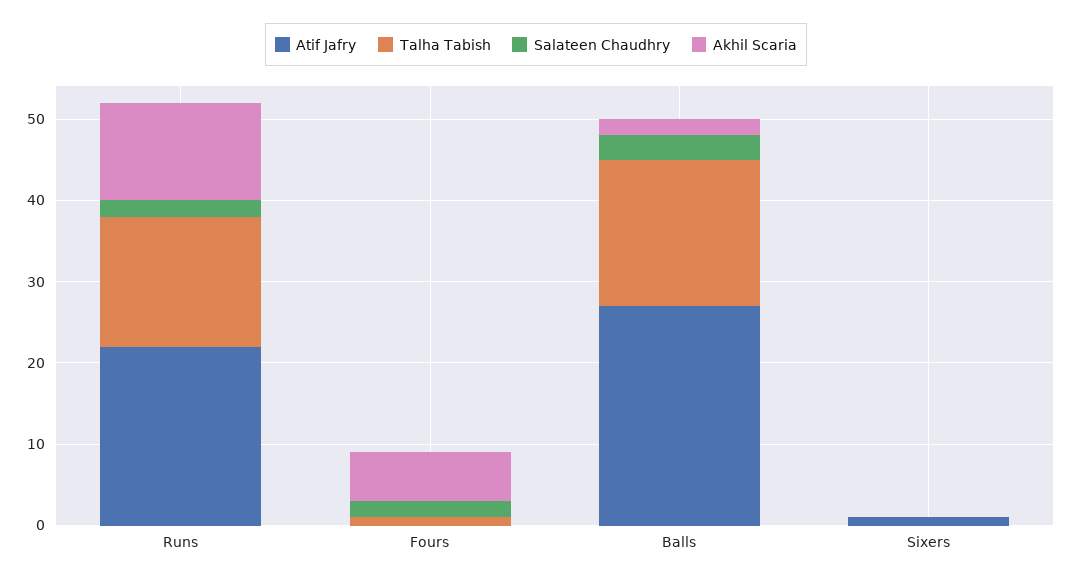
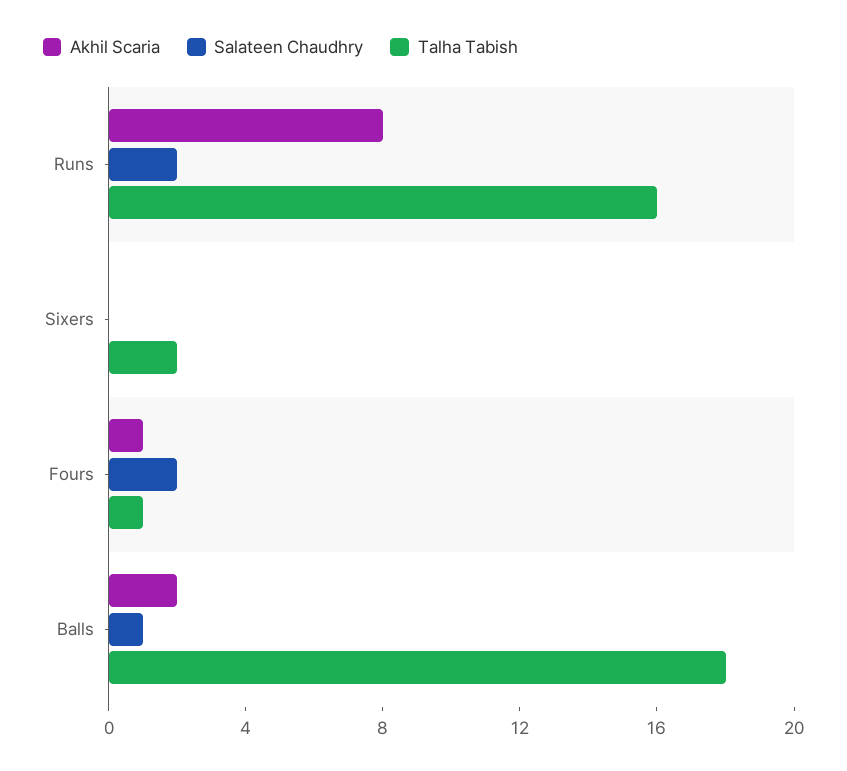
  {
-   "Atif Jafry": {
-     "Runs": 22,
-     "Fours": 0,
-     "Balls": 27,
-     "Sixers": 1
-   },
    "Talha Tabish": {
      "Runs": 16,
      "Fours": 1,
      "Balls": 18,
-     "Sixers": 0
+     "Sixers": 2
    },
    "Salateen Chaudhry": {
      "Runs": 2,
      "Fours": 2,
-     "Balls": 3,
+     "Balls": 1,
      "Sixers": 0
    },
    "Akhil Scaria": {
-     "Runs": 12,
+     "Runs": 8,
-     "Fours": 6,
+     "Fours": 1,
      "Balls": 2,
      "Sixers": 0
    }
  }

